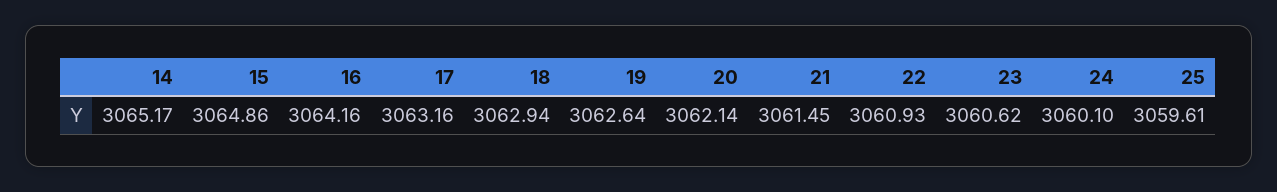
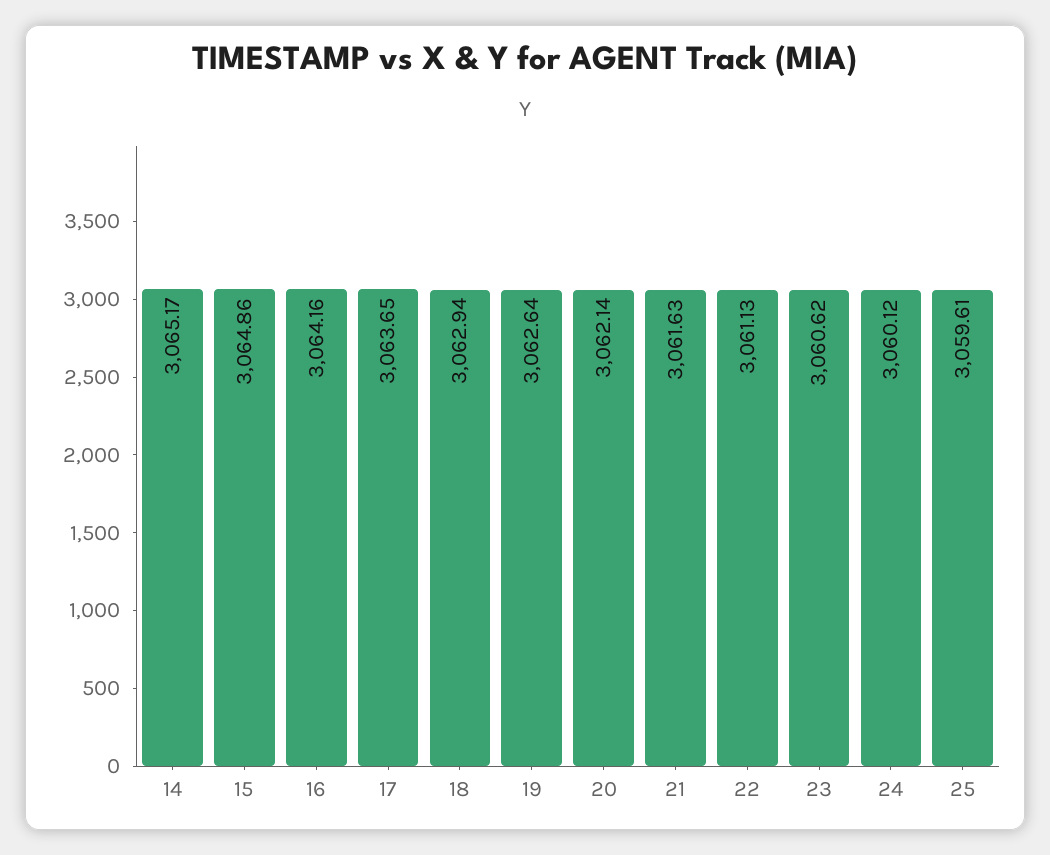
  {
    "14": 3065.17,
    "15": 3064.86,
    "16": 3064.16,
-   "17": 3063.16,
+   "17": 3063.65,
    "18": 3062.94,
    "19": 3062.64,
    "20": 3062.14,
-   "21": 3061.45,
+   "21": 3061.63,
-   "22": 3060.93,
+   "22": 3061.13,
    "23": 3060.62,
-   "24": 3060.1,
+   "24": 3060.12,
    "25": 3059.61
  }

